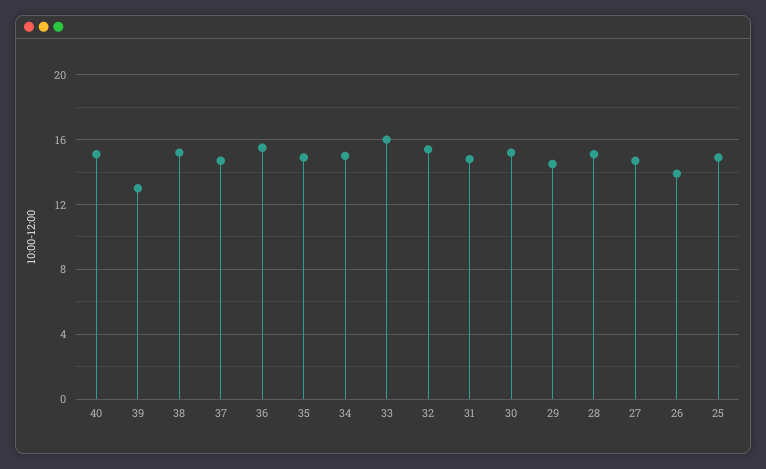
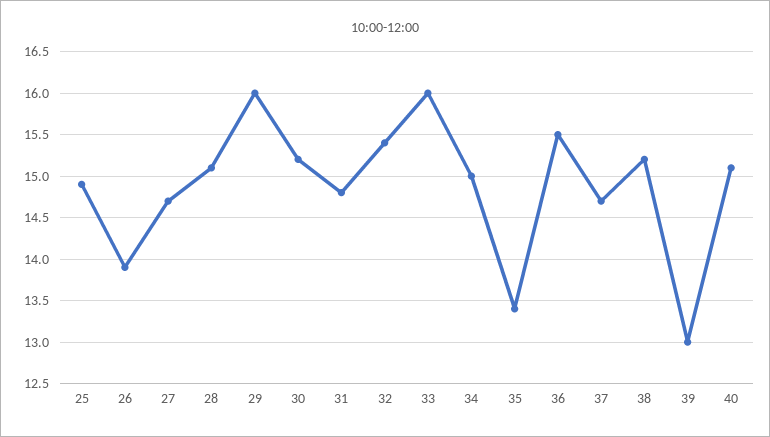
  {
    "40": 15.1,
    "39": 13,
    "38": 15.2,
    "37": 14.7,
    "36": 15.5,
-   "35": 15,
+   "35": 13.4,
    "34": 15,
    "33": 16,
    "32": 15.4,
    "31": 14.8,
    "30": 15.2,
-   "29": 14.5,
+   "29": 16,
    "28": 15.1,
    "27": 14.7,
    "26": 13.9,
    "25": 14.9
  }

